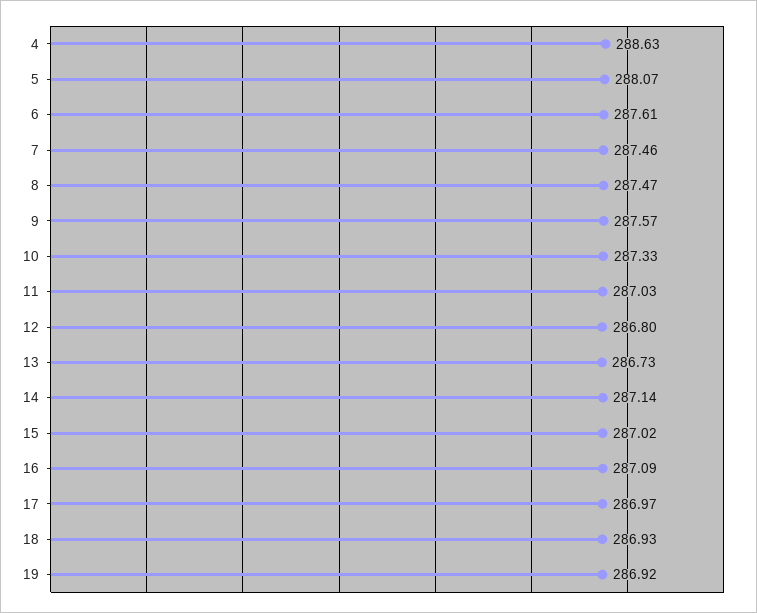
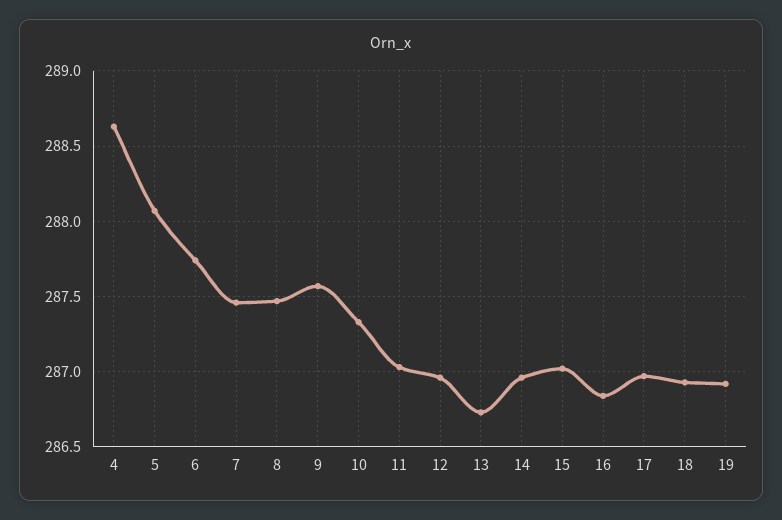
  {
    "4": 288.63,
    "5": 288.07,
-   "6": 287.61,
+   "6": 287.75,
    "7": 287.46,
    "8": 287.47,
    "9": 287.57,
    "10": 287.33,
    "11": 287.03,
-   "12": 286.8,
+   "12": 286.95,
    "13": 286.73,
-   "14": 287.14,
+   "14": 286.95,
    "15": 287.02,
-   "16": 287.09,
+   "16": 286.85,
    "17": 286.97,
    "18": 286.93,
    "19": 286.92
  }

